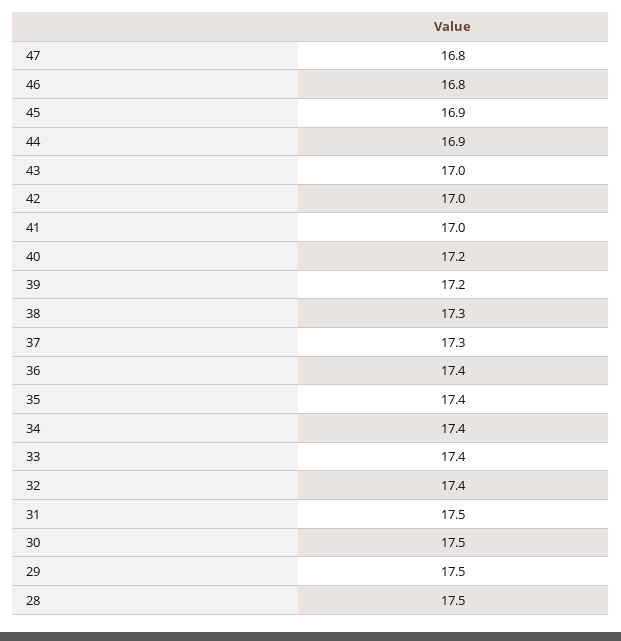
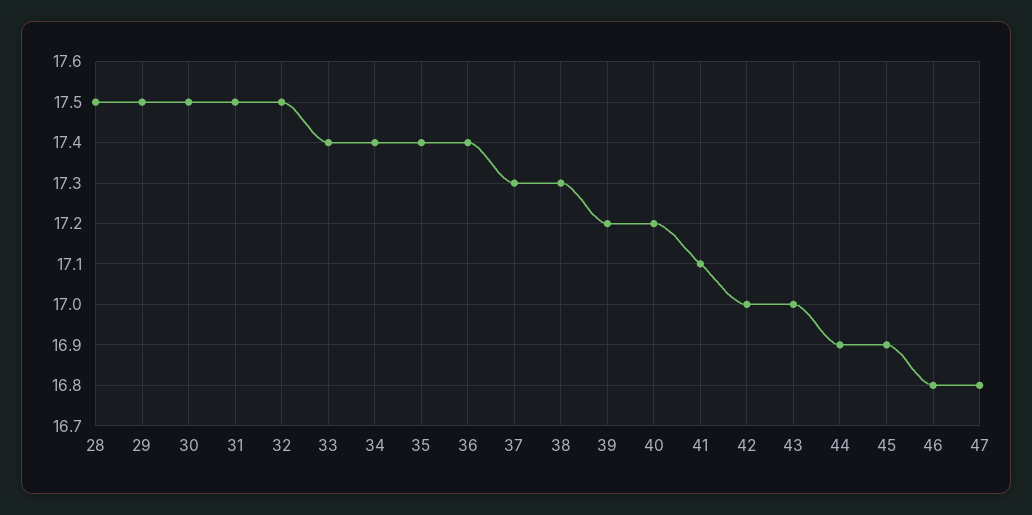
  {
    "47": 16.8,
    "46": 16.8,
    "45": 16.9,
    "44": 16.9,
    "43": 17,
    "42": 17,
-   "41": 17,
+   "41": 17.1,
    "40": 17.2,
    "39": 17.2,
    "38": 17.3,
    "37": 17.3,
    "36": 17.4,
    "35": 17.4,
    "34": 17.4,
    "33": 17.4,
-   "32": 17.4,
+   "32": 17.5,
    "31": 17.5,
    "30": 17.5,
    "29": 17.5,
    "28": 17.5
  }

